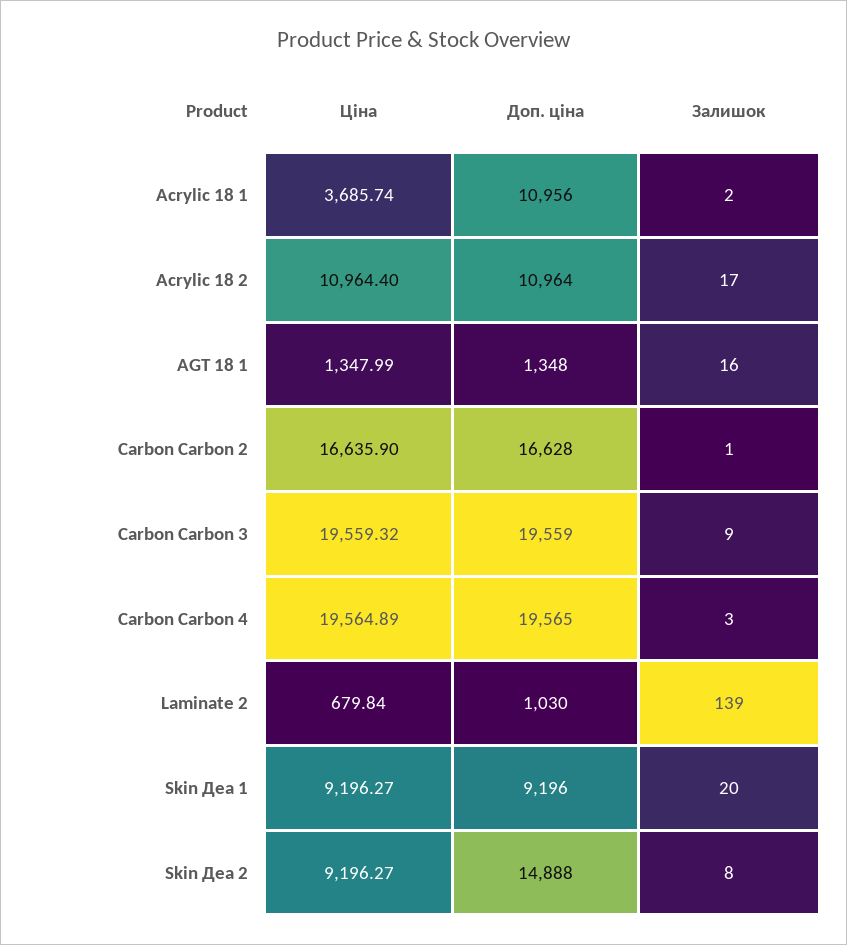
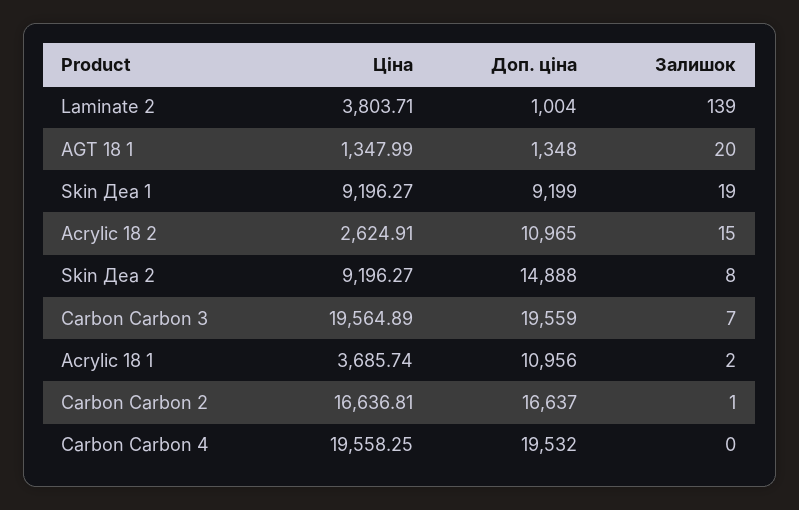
  {
    "Ціна": {
      "Acrylic 18 1": 3685.74,
-     "Acrylic 18 2": 10964.4,
+     "Acrylic 18 2": 2624.91,
      "AGT 18 1": 1347.99,
-     "Carbon Carbon 2": 16635.9,
+     "Carbon Carbon 2": 16636.81,
-     "Carbon Carbon 3": 19559.32,
+     "Carbon Carbon 3": 19564.89,
-     "Carbon Carbon 4": 19564.89,
+     "Carbon Carbon 4": 19558.25,
-     "Laminate 2": 679.84,
+     "Laminate 2": 3803.71,
      "Skin Деа 1": 9196.27,
      "Skin Деа 2": 9196.27
    },
    "Доп. ціна": {
      "Acrylic 18 1": 10956,
-     "Acrylic 18 2": 10964,
+     "Acrylic 18 2": 10965,
      "AGT 18 1": 1348,
-     "Carbon Carbon 2": 16628,
+     "Carbon Carbon 2": 16637,
      "Carbon Carbon 3": 19559,
-     "Carbon Carbon 4": 19565,
+     "Carbon Carbon 4": 19532,
-     "Laminate 2": 1030,
+     "Laminate 2": 1004,
-     "Skin Деа 1": 9196,
+     "Skin Деа 1": 9199,
      "Skin Деа 2": 14888
    },
    "Залишок": {
      "Acrylic 18 1": 2,
-     "Acrylic 18 2": 17,
+     "Acrylic 18 2": 15,
-     "AGT 18 1": 16,
+     "AGT 18 1": 20,
      "Carbon Carbon 2": 1,
-     "Carbon Carbon 3": 9,
+     "Carbon Carbon 3": 7,
-     "Carbon Carbon 4": 3,
+     "Carbon Carbon 4": 0,
      "Laminate 2": 139,
-     "Skin Деа 1": 20,
+     "Skin Деа 1": 19,
      "Skin Деа 2": 8
    }
  }

